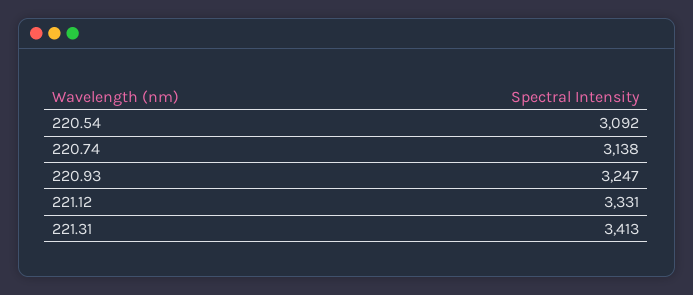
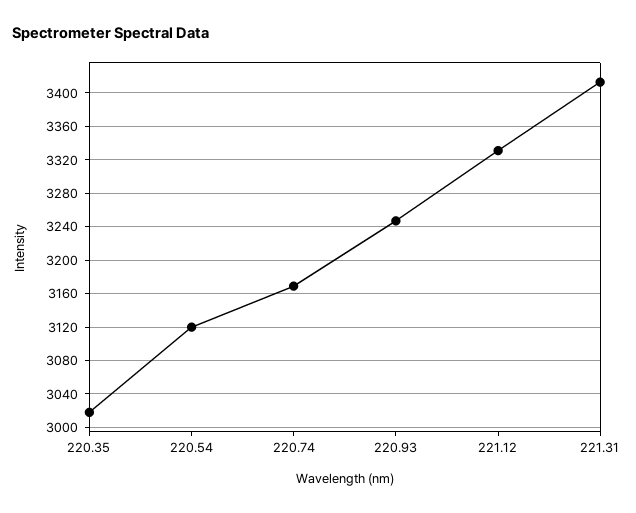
  {
-   "220.54": 3092,
+   "220.54": 3120,
-   "220.74": 3138,
+   "220.74": 3170,
    "220.93": 3247,
    "221.12": 3331,
-   "221.31": 3413
+   "221.31": 3413,
+   "220.35": 3020
  }

